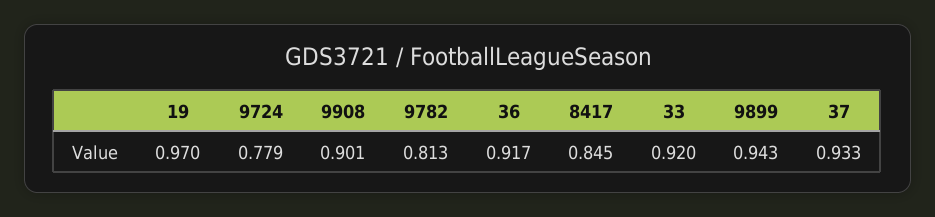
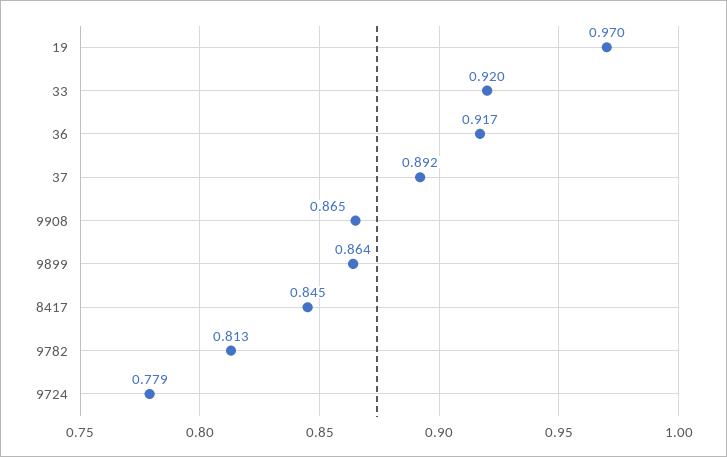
  {
    "19": 0.97,
    "9724": 0.779,
-   "9908": 0.901,
+   "9908": 0.865,
    "9782": 0.813,
    "36": 0.917,
    "8417": 0.845,
    "33": 0.92,
-   "9899": 0.943,
+   "9899": 0.864,
-   "37": 0.933
+   "37": 0.892
  }

